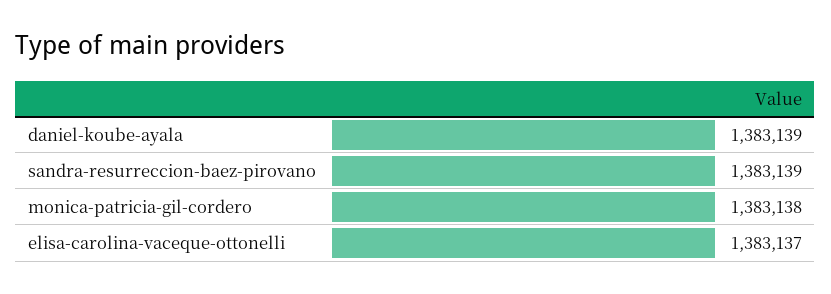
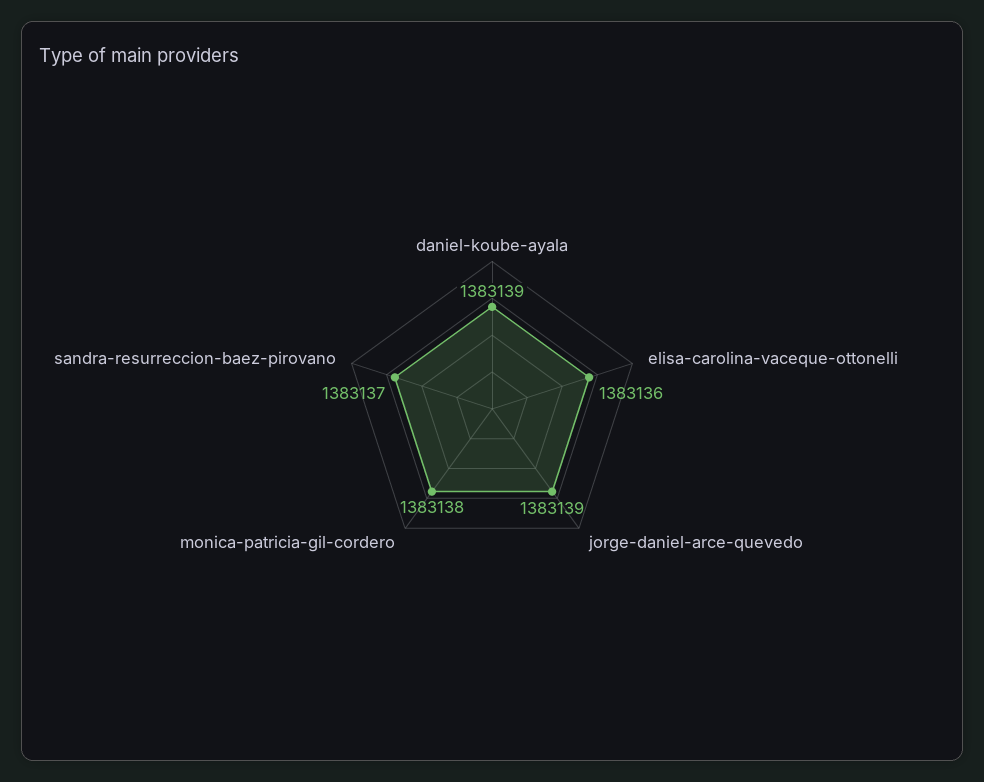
  {
    "daniel-koube-ayala": 1383139,
-   "sandra-resurreccion-baez-pirovano": 1383139,
+   "sandra-resurreccion-baez-pirovano": 1383137,
    "monica-patricia-gil-cordero": 1383138,
-   "elisa-carolina-vaceque-ottonelli": 1383137
+   "elisa-carolina-vaceque-ottonelli": 1383136,
+   "jorge-daniel-arce-quevedo": 1383139
  }

